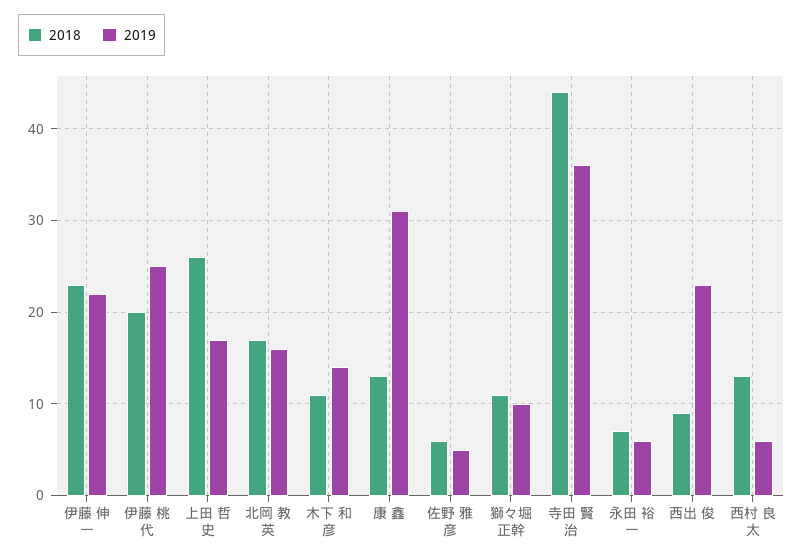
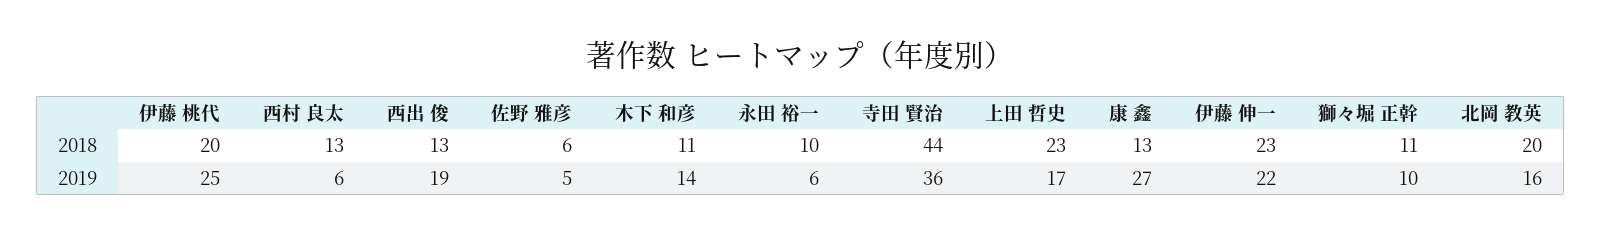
  {
    "2018": {
      "伊藤 伸一": 23,
      "伊藤 桃代": 20,
-     "上田 哲史": 26,
+     "上田 哲史": 23,
-     "北岡 教英": 17,
+     "北岡 教英": 20,
      "木下 和彦": 11,
      "康 鑫": 13,
      "佐野 雅彦": 6,
      "獅々堀 正幹": 11,
      "寺田 賢治": 44,
-     "永田 裕一": 7,
+     "永田 裕一": 10,
-     "西出 俊": 9,
+     "西出 俊": 13,
      "西村 良太": 13
    },
    "2019": {
      "伊藤 伸一": 22,
      "伊藤 桃代": 25,
      "上田 哲史": 17,
      "北岡 教英": 16,
      "木下 和彦": 14,
-     "康 鑫": 31,
+     "康 鑫": 27,
      "佐野 雅彦": 5,
      "獅々堀 正幹": 10,
      "寺田 賢治": 36,
      "永田 裕一": 6,
-     "西出 俊": 23,
+     "西出 俊": 19,
      "西村 良太": 6
    }
  }

